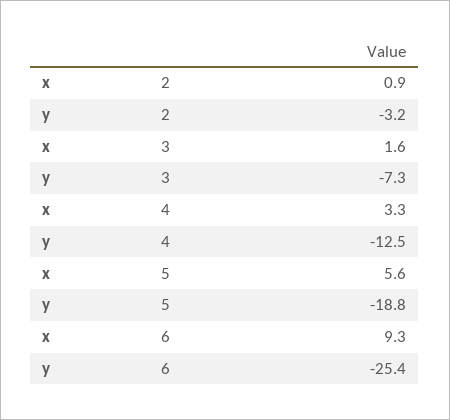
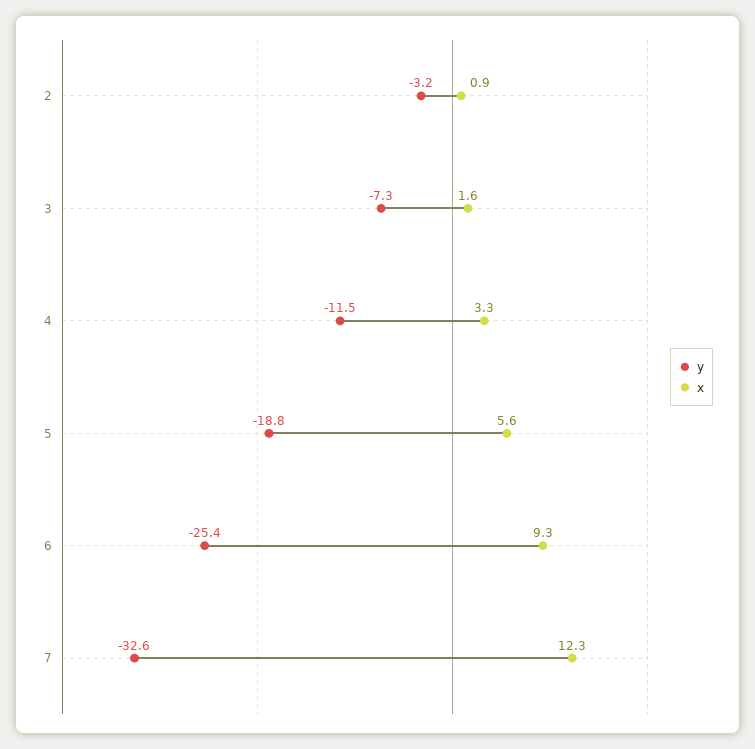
  {
    "x": {
      "2": 0.9,
      "3": 1.6,
      "4": 3.3,
      "5": 5.6,
-     "6": 9.3
+     "6": 9.3,
+     "7": 12.3
    },
    "y": {
      "2": -3.2,
      "3": -7.3,
-     "4": -12.5,
+     "4": -11.5,
      "5": -18.8,
-     "6": -25.4
+     "6": -25.4,
+     "7": -32.6
    }
  }

